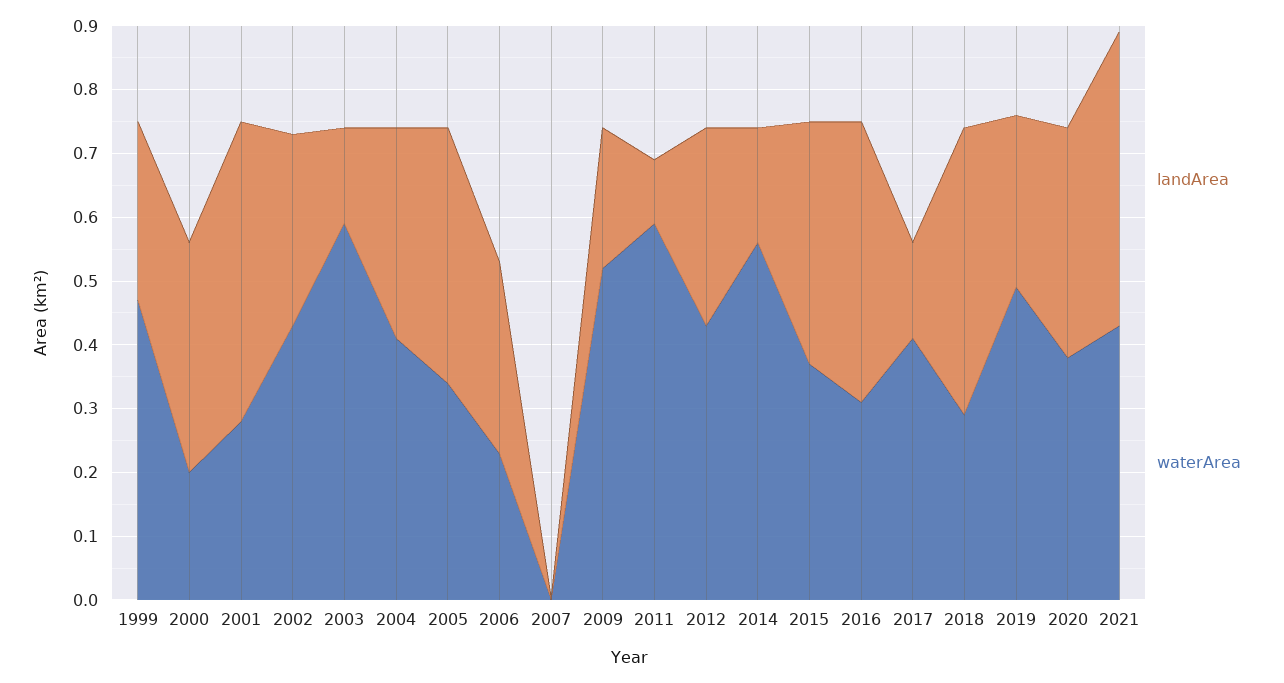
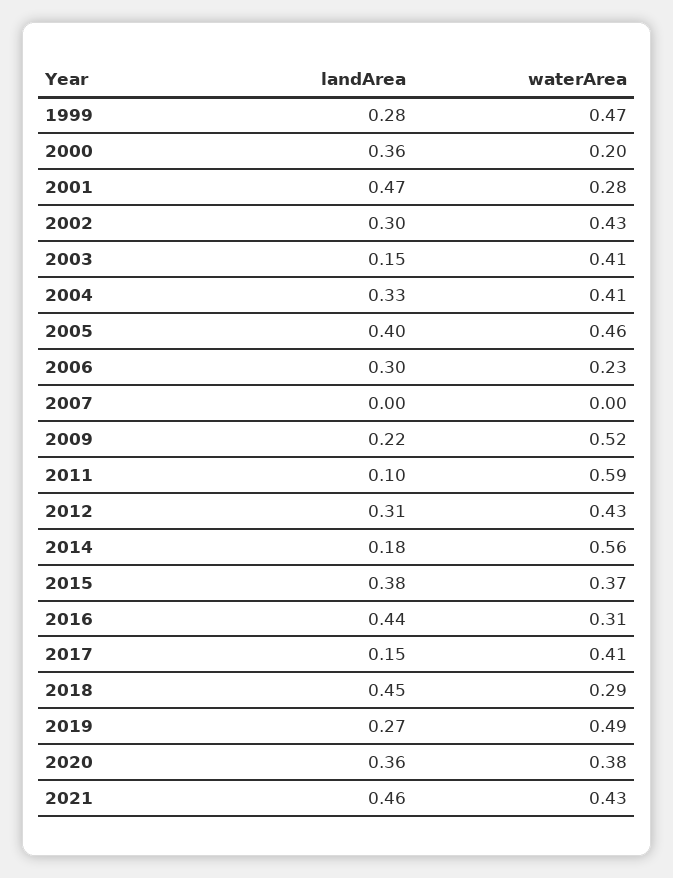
  {
    "landArea": {
      "1999": 0.28,
      "2000": 0.36,
      "2001": 0.47,
      "2002": 0.3,
      "2003": 0.15,
      "2004": 0.33,
      "2005": 0.4,
      "2006": 0.3,
      "2007": 0,
      "2009": 0.22,
      "2011": 0.1,
      "2012": 0.31,
      "2014": 0.18,
      "2015": 0.38,
      "2016": 0.44,
      "2017": 0.15,
      "2018": 0.45,
      "2019": 0.27,
      "2020": 0.36,
      "2021": 0.46
    },
    "waterArea": {
      "1999": 0.47,
      "2000": 0.2,
      "2001": 0.28,
      "2002": 0.43,
-     "2003": 0.6,
+     "2003": 0.41,
      "2004": 0.41,
-     "2005": 0.35,
+     "2005": 0.46,
      "2006": 0.23,
      "2007": 0,
      "2009": 0.52,
      "2011": 0.59,
      "2012": 0.43,
      "2014": 0.56,
      "2015": 0.37,
      "2016": 0.31,
      "2017": 0.41,
      "2018": 0.29,
      "2019": 0.49,
      "2020": 0.38,
      "2021": 0.43
    }
  }

